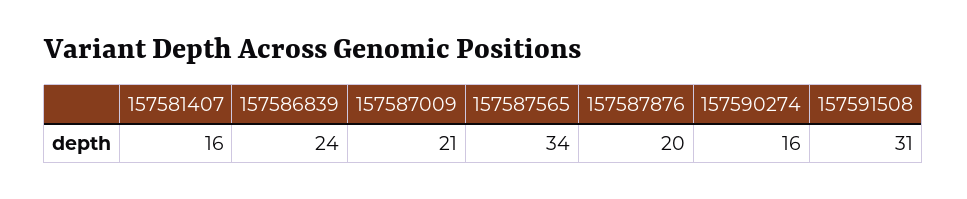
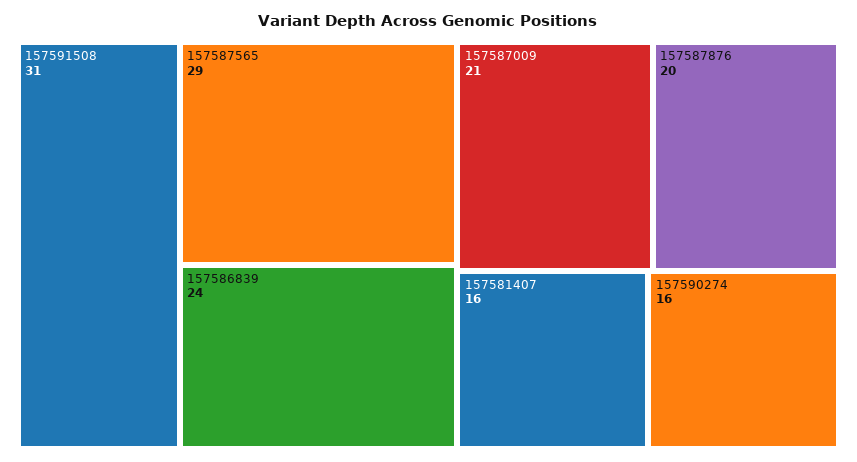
  {
    "157581407": 16,
    "157586839": 24,
    "157587009": 21,
-   "157587565": 34,
+   "157587565": 29,
    "157587876": 20,
    "157590274": 16,
    "157591508": 31
  }

